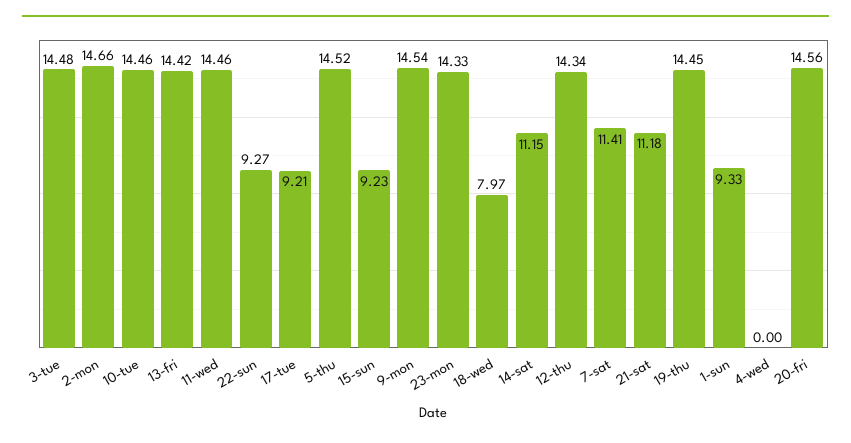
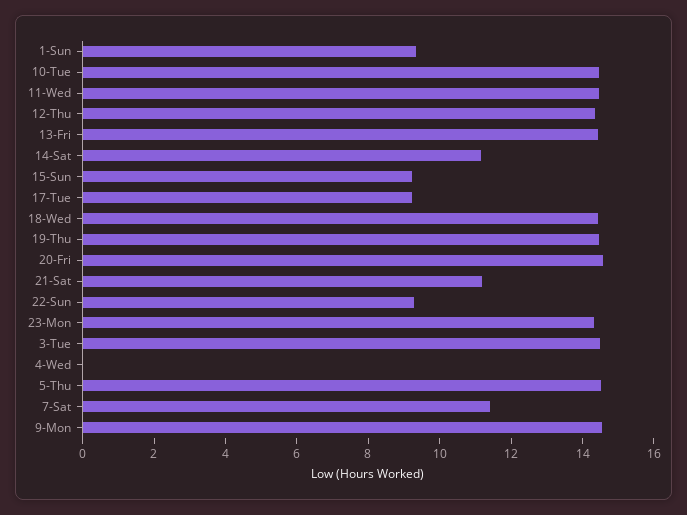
  {
    "3-tue": 14.48,
-   "2-mon": 14.66,
    "10-tue": 14.46,
    "13-fri": 14.42,
    "11-wed": 14.46,
    "22-sun": 9.27,
    "17-tue": 9.21,
    "5-thu": 14.52,
    "15-sun": 9.23,
    "9-mon": 14.54,
    "23-mon": 14.33,
-   "18-wed": 7.97,
+   "18-wed": 14.5,
    "14-sat": 11.15,
    "12-thu": 14.34,
    "7-sat": 11.41,
    "21-sat": 11.18,
    "19-thu": 14.45,
    "1-sun": 9.33,
    "4-wed": 0,
    "20-fri": 14.56
  }

